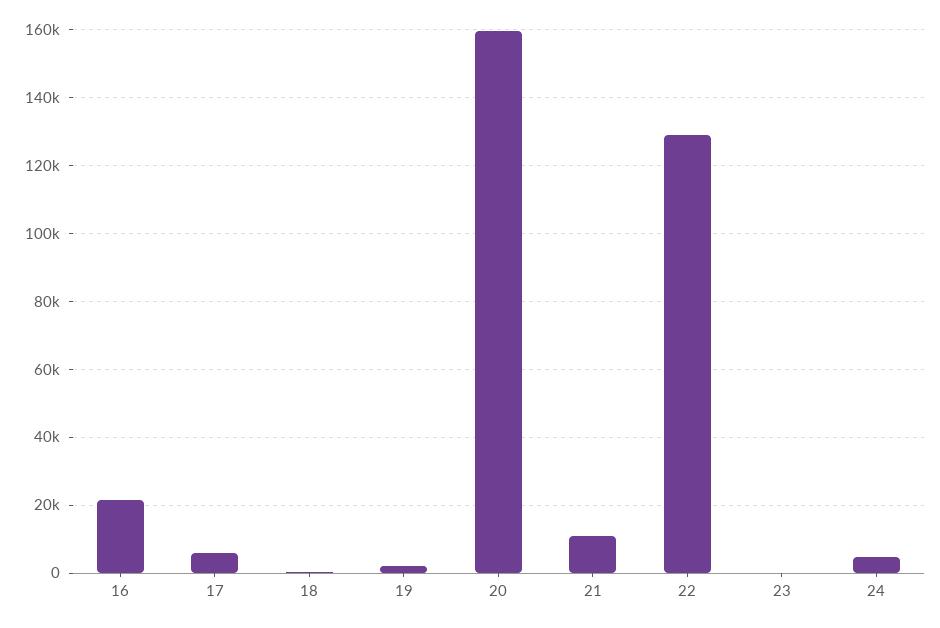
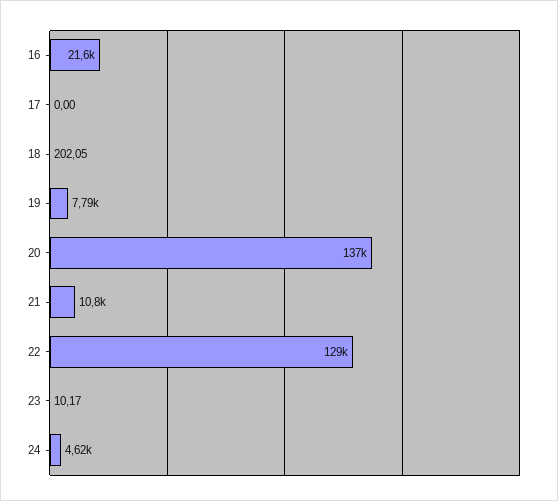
  {
    "16": 21600,
-   "17": 6000,
+   "17": 0,
    "18": 202.05,
-   "19": 2000,
+   "19": 7790,
-   "20": 160000,
+   "20": 137000,
    "21": 10800,
    "22": 129000,
    "23": 10.17,
    "24": 4620
  }

